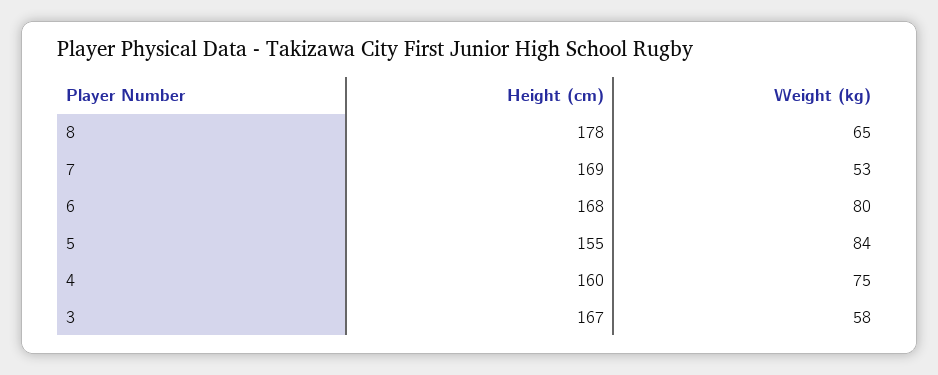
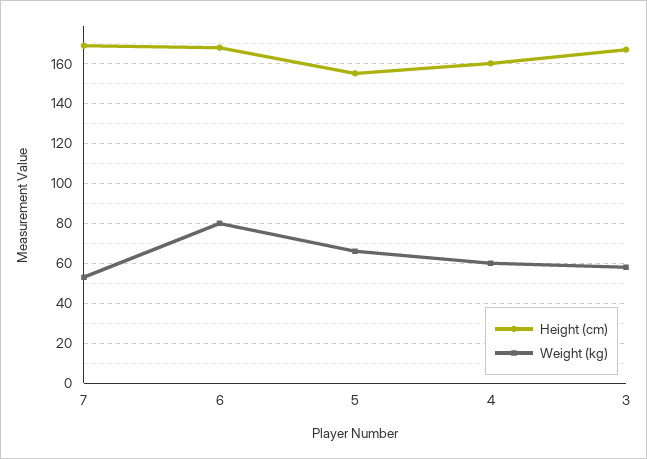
  {
    "Height (cm)": {
-     "8": 178,
      "7": 169,
      "6": 168,
      "5": 155,
      "4": 160,
      "3": 167
    },
    "Weight (kg)": {
-     "8": 65,
      "7": 53,
      "6": 80,
-     "5": 84,
+     "5": 65,
-     "4": 75,
+     "4": 60,
      "3": 58
    }
  }

